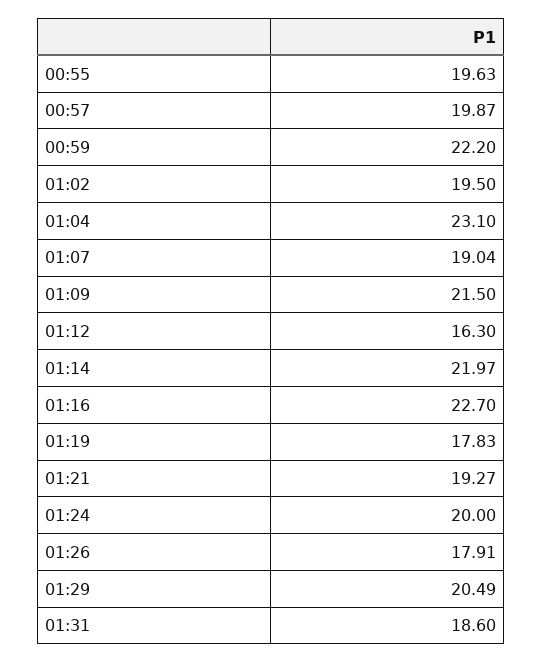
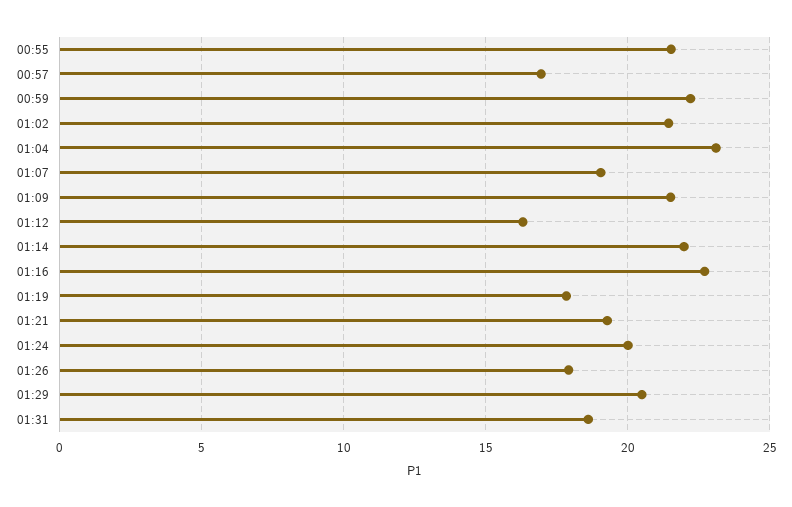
  {
-   "00:55": 19.63,
+   "00:55": 21.5,
-   "00:57": 19.87,
+   "00:57": 17,
    "00:59": 22.2,
-   "01:02": 19.5,
+   "01:02": 21.5,
    "01:04": 23.1,
    "01:07": 19.04,
    "01:09": 21.5,
    "01:12": 16.3,
    "01:14": 21.97,
    "01:16": 22.7,
    "01:19": 17.83,
    "01:21": 19.27,
    "01:24": 20,
    "01:26": 17.91,
    "01:29": 20.49,
    "01:31": 18.6
  }

